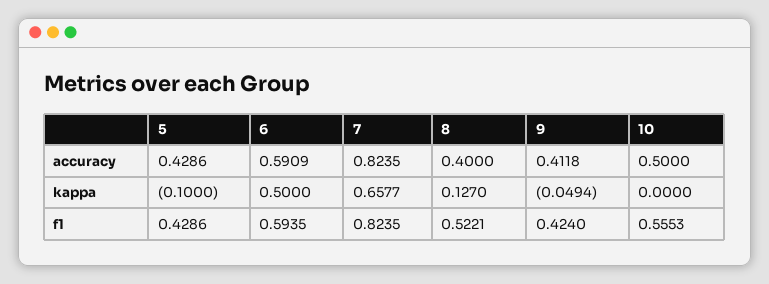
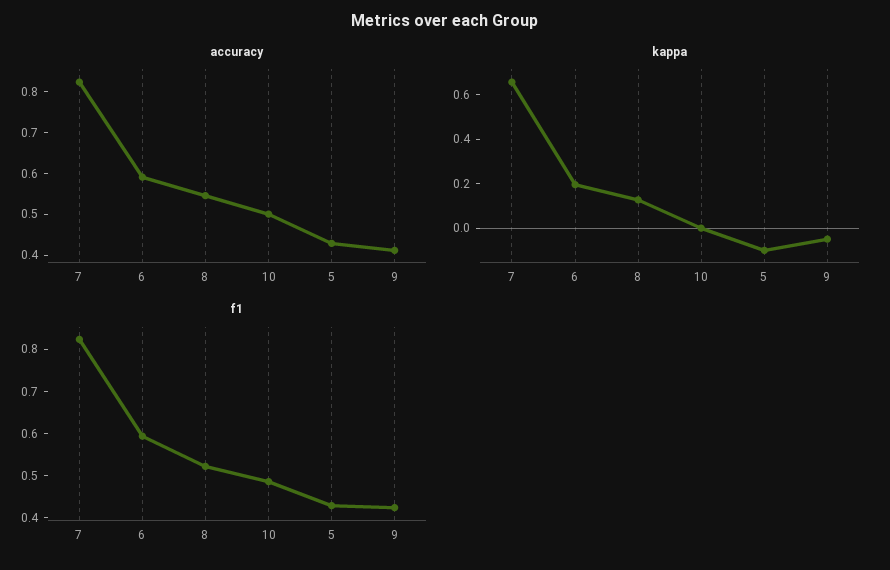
  {
    "accuracy": {
      "5": 0.4286,
      "6": 0.5909,
      "7": 0.8235,
-     "8": 0.4,
+     "8": 0.54,
      "9": 0.4118,
      "10": 0.5
    },
    "kappa": {
      "5": -0.1,
-     "6": 0.5,
+     "6": 0.2,
      "7": 0.6577,
      "8": 0.127,
      "9": -0.0494,
      "10": 0
    },
    "f1": {
      "5": 0.4286,
      "6": 0.5935,
      "7": 0.8235,
      "8": 0.5221,
      "9": 0.424,
-     "10": 0.5553
+     "10": 0.48
    }
  }

